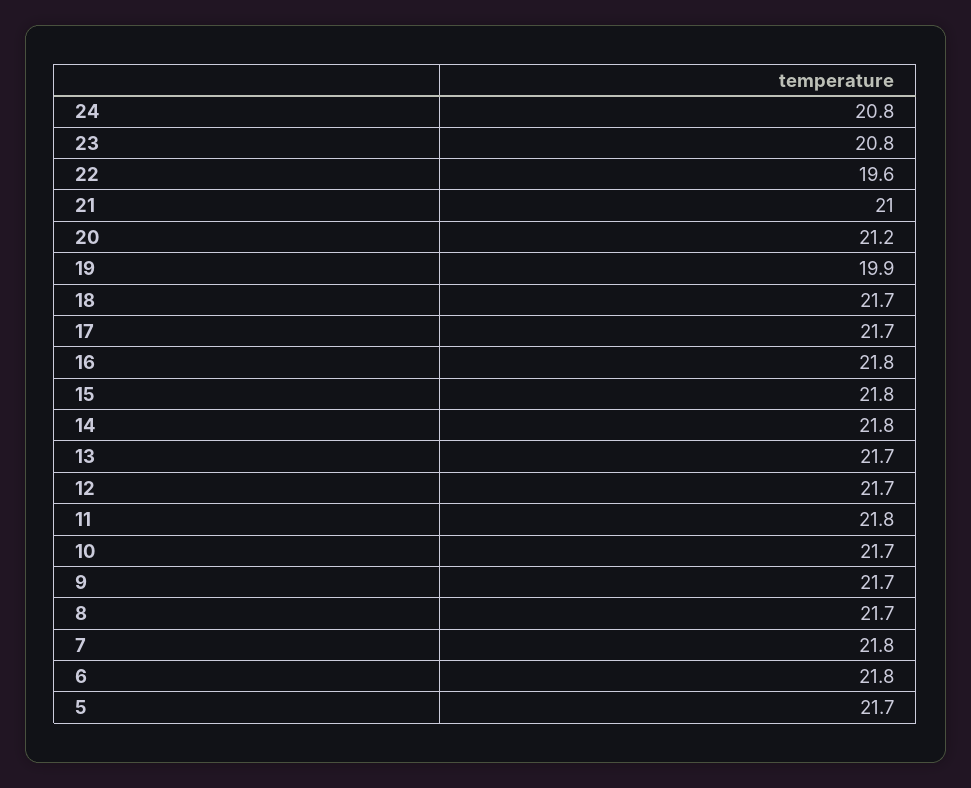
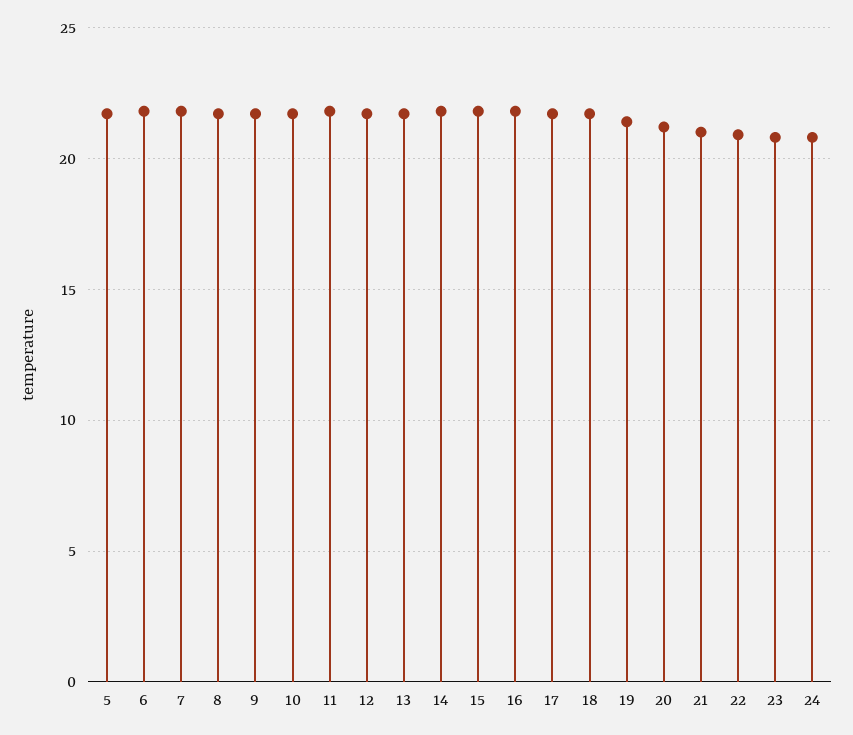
  {
    "24": 20.8,
    "23": 20.8,
-   "22": 19.6,
+   "22": 21,
    "21": 21,
    "20": 21.2,
-   "19": 19.9,
+   "19": 21.5,
    "18": 21.7,
    "17": 21.7,
    "16": 21.8,
    "15": 21.8,
    "14": 21.8,
    "13": 21.7,
    "12": 21.7,
    "11": 21.8,
    "10": 21.7,
    "9": 21.7,
    "8": 21.7,
    "7": 21.8,
    "6": 21.8,
    "5": 21.7
  }

